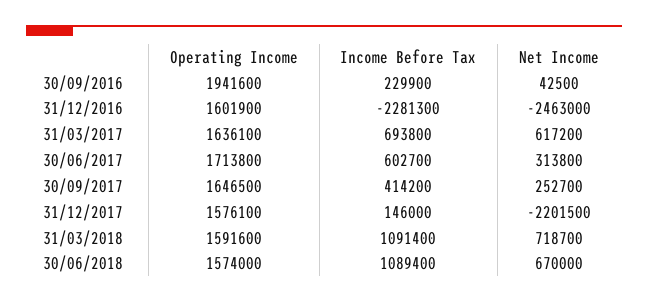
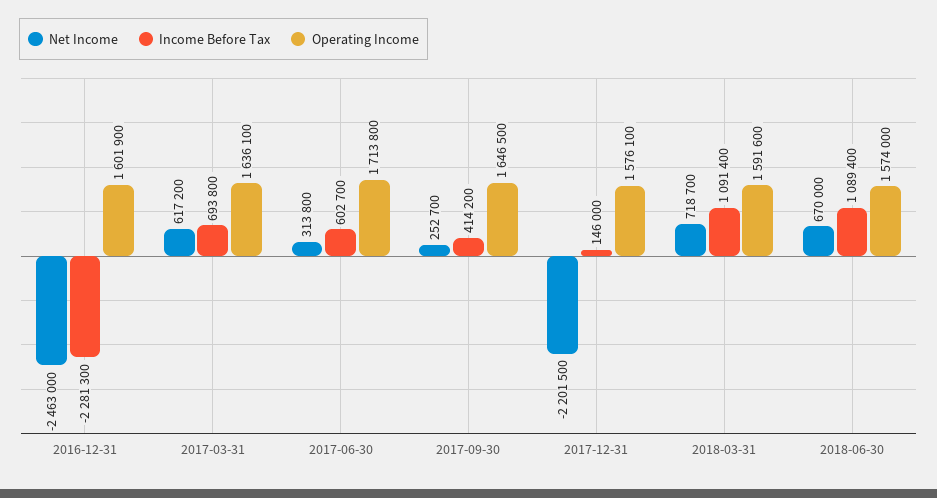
  {
    "Operating Income": {
-     "30/09/2016": 1941600,
      "31/12/2016": 1601900,
      "31/03/2017": 1636100,
      "30/06/2017": 1713800,
      "30/09/2017": 1646500,
      "31/12/2017": 1576100,
      "31/03/2018": 1591600,
      "30/06/2018": 1574000
    },
    "Income Before Tax": {
-     "30/09/2016": 229900,
      "31/12/2016": -2281300,
      "31/03/2017": 693800,
      "30/06/2017": 602700,
      "30/09/2017": 414200,
      "31/12/2017": 146000,
      "31/03/2018": 1091400,
      "30/06/2018": 1089400
    },
    "Net Income": {
-     "30/09/2016": 42500,
      "31/12/2016": -2463000,
      "31/03/2017": 617200,
      "30/06/2017": 313800,
      "30/09/2017": 252700,
      "31/12/2017": -2201500,
      "31/03/2018": 718700,
      "30/06/2018": 670000
    }
  }

